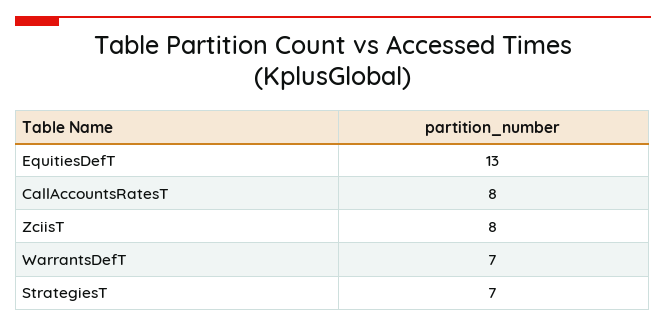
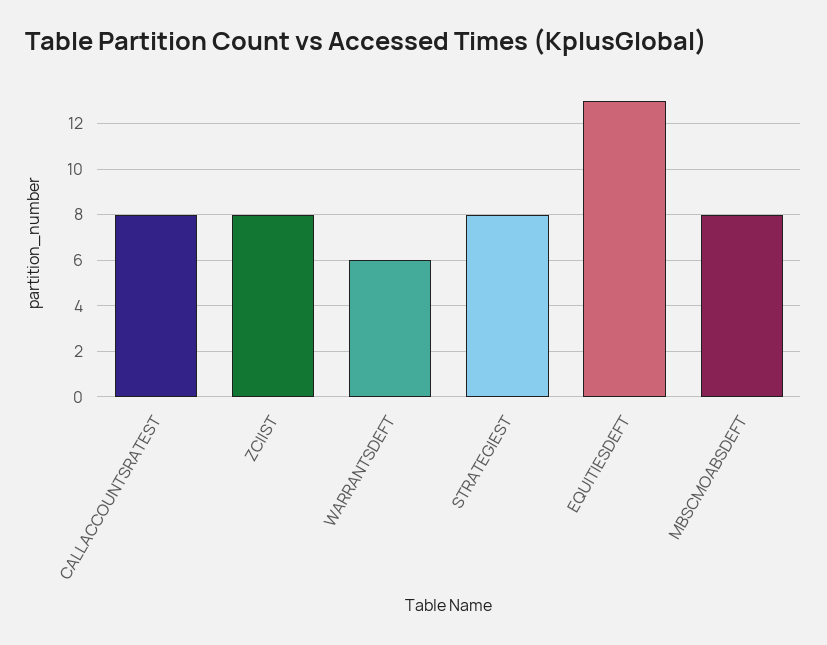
  {
    "EquitiesDefT": 13,
    "CallAccountsRatesT": 8,
    "ZciisT": 8,
-   "WarrantsDefT": 7,
+   "WarrantsDefT": 6,
-   "StrategiesT": 7
+   "StrategiesT": 8,
+   "MBSCMOABSDEFT": 8
  }

